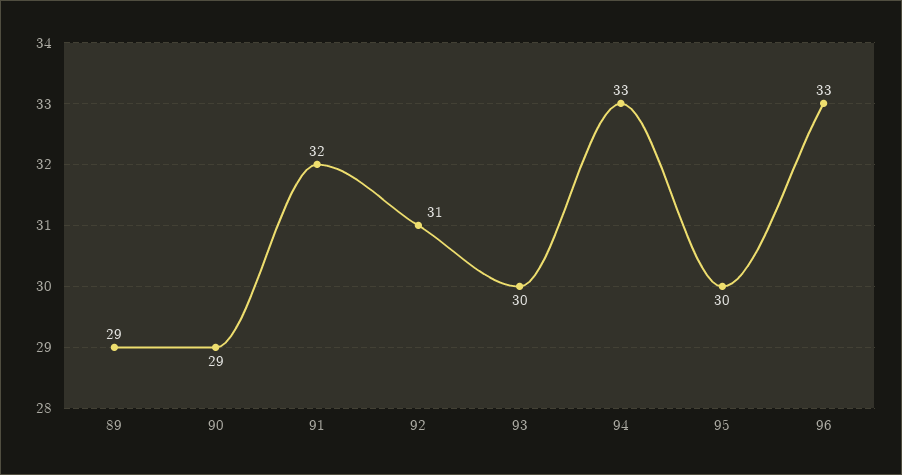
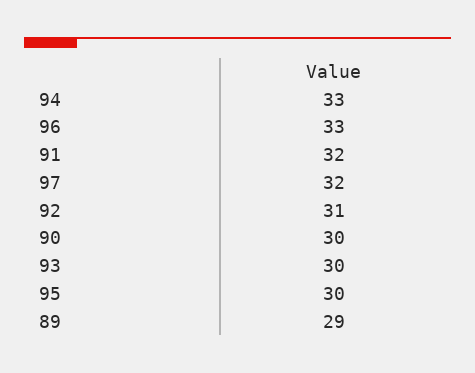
  {
    "89": 29,
-   "90": 29,
+   "90": 30,
    "91": 32,
    "92": 31,
    "93": 30,
    "94": 33,
    "95": 30,
-   "96": 33
+   "96": 33,
+   "97": 32
  }

